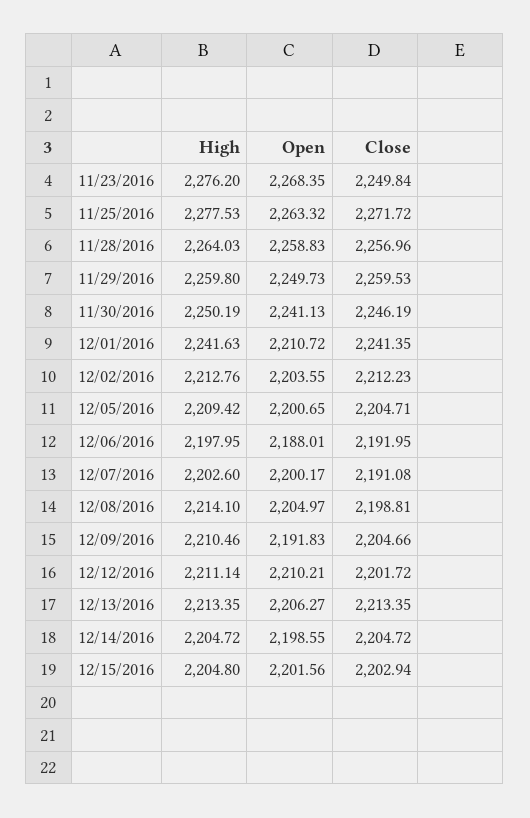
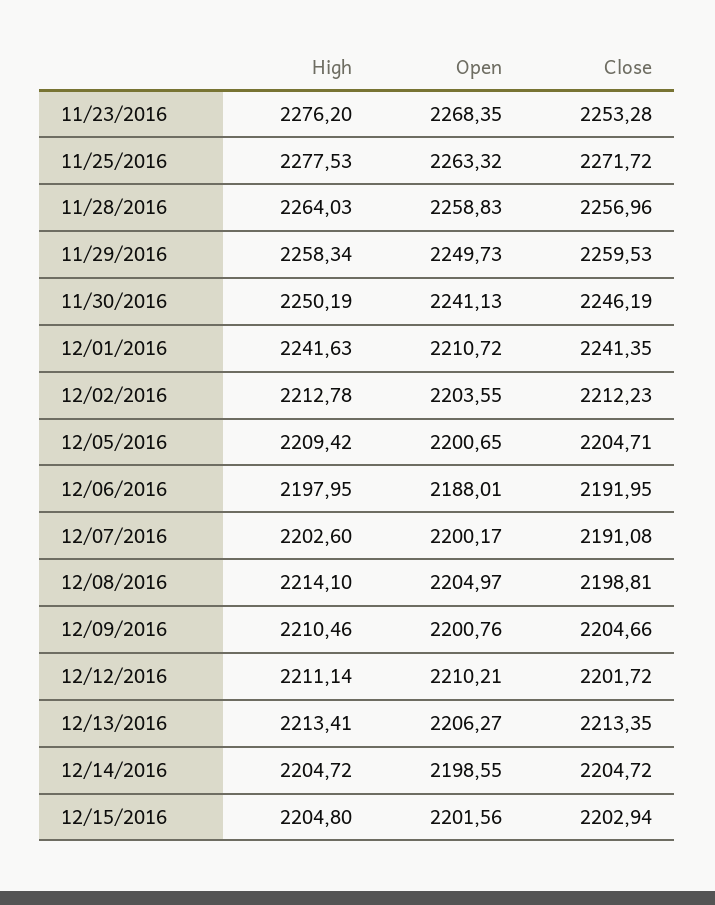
  {
    "High": {
      "11/23/2016": 2276.2,
      "11/25/2016": 2277.53,
      "11/28/2016": 2264.03,
-     "11/29/2016": 2259.8,
+     "11/29/2016": 2258.34,
      "11/30/2016": 2250.19,
      "12/01/2016": 2241.63,
-     "12/02/2016": 2212.76,
+     "12/02/2016": 2212.78,
      "12/05/2016": 2209.42,
      "12/06/2016": 2197.95,
      "12/07/2016": 2202.6,
      "12/08/2016": 2214.1,
      "12/09/2016": 2210.46,
      "12/12/2016": 2211.14,
-     "12/13/2016": 2213.35,
+     "12/13/2016": 2213.41,
      "12/14/2016": 2204.72,
      "12/15/2016": 2204.8
    },
    "Open": {
      "11/23/2016": 2268.35,
      "11/25/2016": 2263.32,
      "11/28/2016": 2258.83,
      "11/29/2016": 2249.73,
      "11/30/2016": 2241.13,
      "12/01/2016": 2210.72,
      "12/02/2016": 2203.55,
      "12/05/2016": 2200.65,
      "12/06/2016": 2188.01,
      "12/07/2016": 2200.17,
      "12/08/2016": 2204.97,
-     "12/09/2016": 2191.83,
+     "12/09/2016": 2200.76,
      "12/12/2016": 2210.21,
      "12/13/2016": 2206.27,
      "12/14/2016": 2198.55,
      "12/15/2016": 2201.56
    },
    "Close": {
-     "11/23/2016": 2249.84,
+     "11/23/2016": 2253.28,
      "11/25/2016": 2271.72,
      "11/28/2016": 2256.96,
      "11/29/2016": 2259.53,
      "11/30/2016": 2246.19,
      "12/01/2016": 2241.35,
      "12/02/2016": 2212.23,
      "12/05/2016": 2204.71,
      "12/06/2016": 2191.95,
      "12/07/2016": 2191.08,
      "12/08/2016": 2198.81,
      "12/09/2016": 2204.66,
      "12/12/2016": 2201.72,
      "12/13/2016": 2213.35,
      "12/14/2016": 2204.72,
      "12/15/2016": 2202.94
    }
  }

